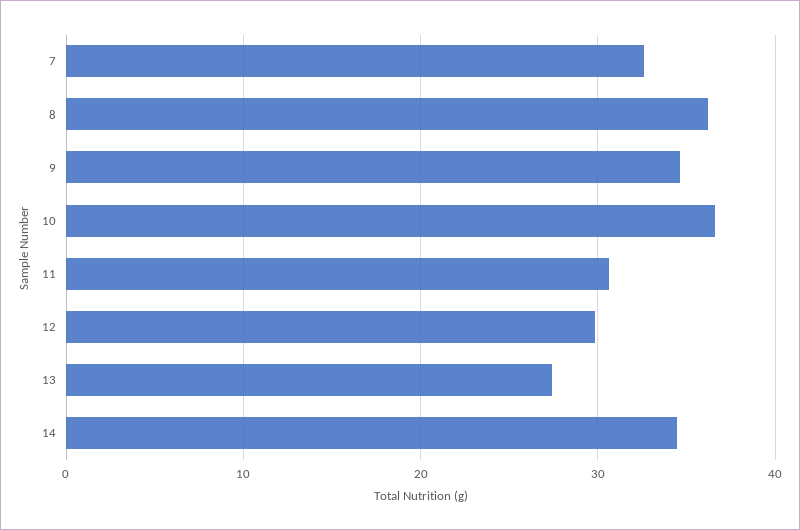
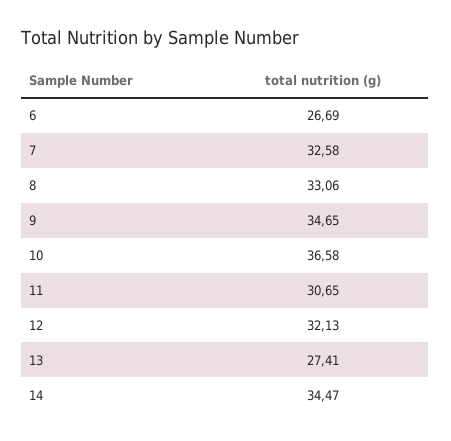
  {
    "7": 32.58,
-   "8": 36,
+   "8": 33.06,
    "9": 34.65,
    "10": 36.58,
    "11": 30.65,
-   "12": 30,
+   "12": 32.13,
    "13": 27.41,
-   "14": 34.47
+   "14": 34.47,
+   "6": 26.69
  }

